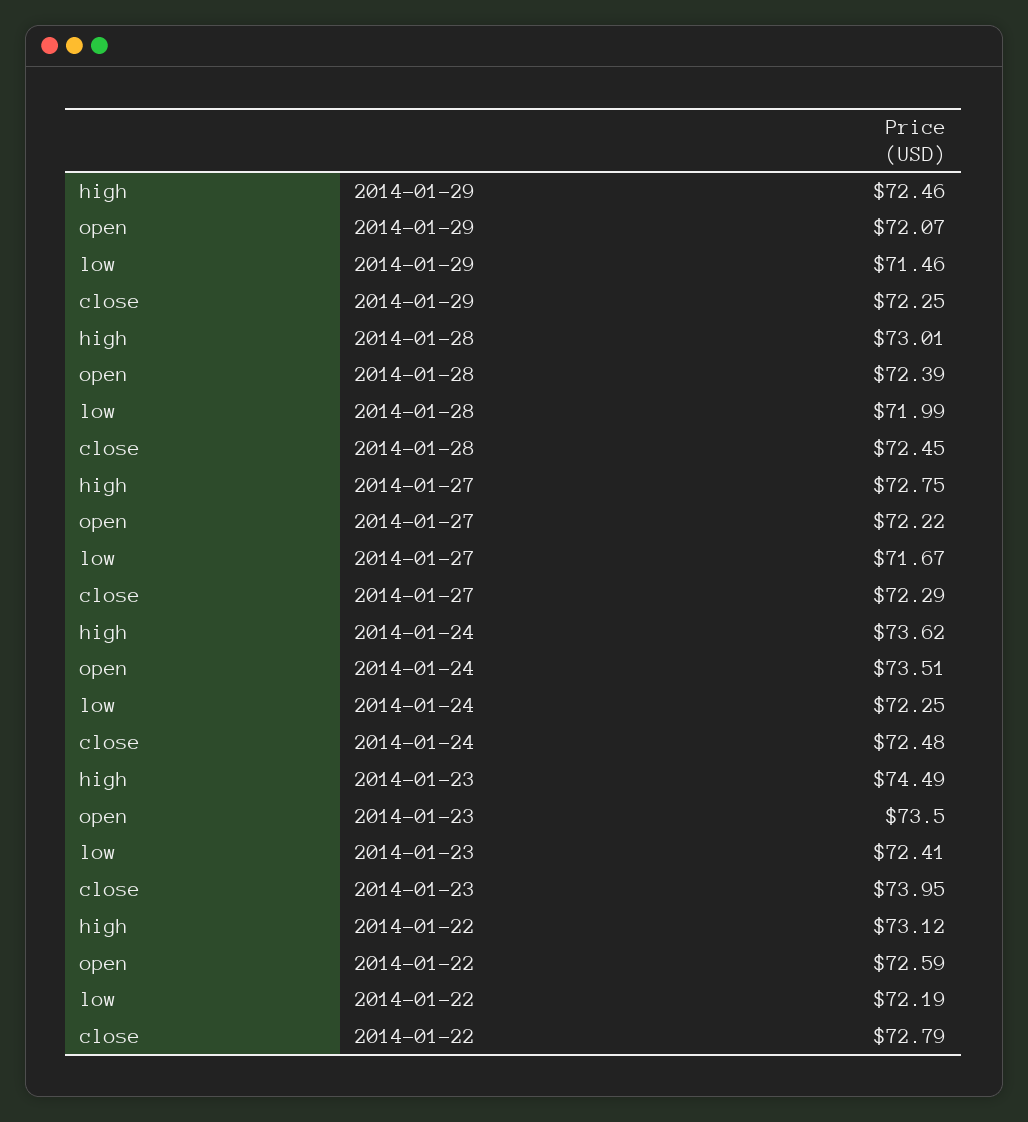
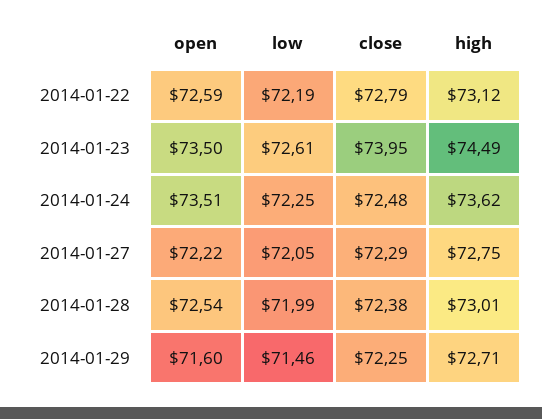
  {
    "high": {
-     "2014-01-29": 72.46,
+     "2014-01-29": 72.71,
      "2014-01-28": 73.01,
      "2014-01-27": 72.75,
      "2014-01-24": 73.62,
      "2014-01-23": 74.49,
      "2014-01-22": 73.12
    },
    "open": {
-     "2014-01-29": 72.07,
+     "2014-01-29": 71.6,
-     "2014-01-28": 72.39,
+     "2014-01-28": 72.54,
      "2014-01-27": 72.22,
      "2014-01-24": 73.51,
      "2014-01-23": 73.5,
      "2014-01-22": 72.59
    },
    "low": {
      "2014-01-29": 71.46,
      "2014-01-28": 71.99,
-     "2014-01-27": 71.67,
+     "2014-01-27": 72.05,
      "2014-01-24": 72.25,
-     "2014-01-23": 72.41,
+     "2014-01-23": 72.61,
      "2014-01-22": 72.19
    },
    "close": {
      "2014-01-29": 72.25,
-     "2014-01-28": 72.45,
+     "2014-01-28": 72.38,
      "2014-01-27": 72.29,
      "2014-01-24": 72.48,
      "2014-01-23": 73.95,
      "2014-01-22": 72.79
    }
  }

